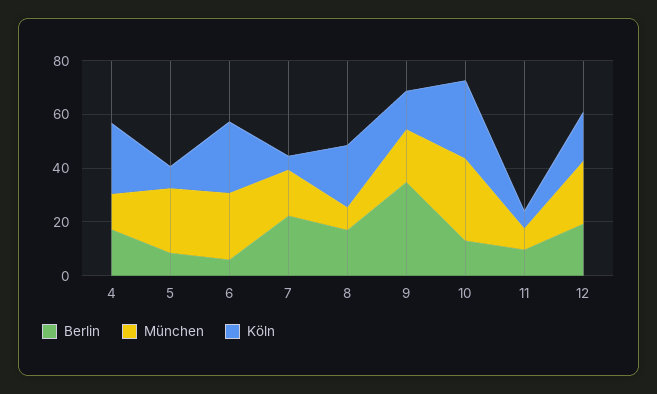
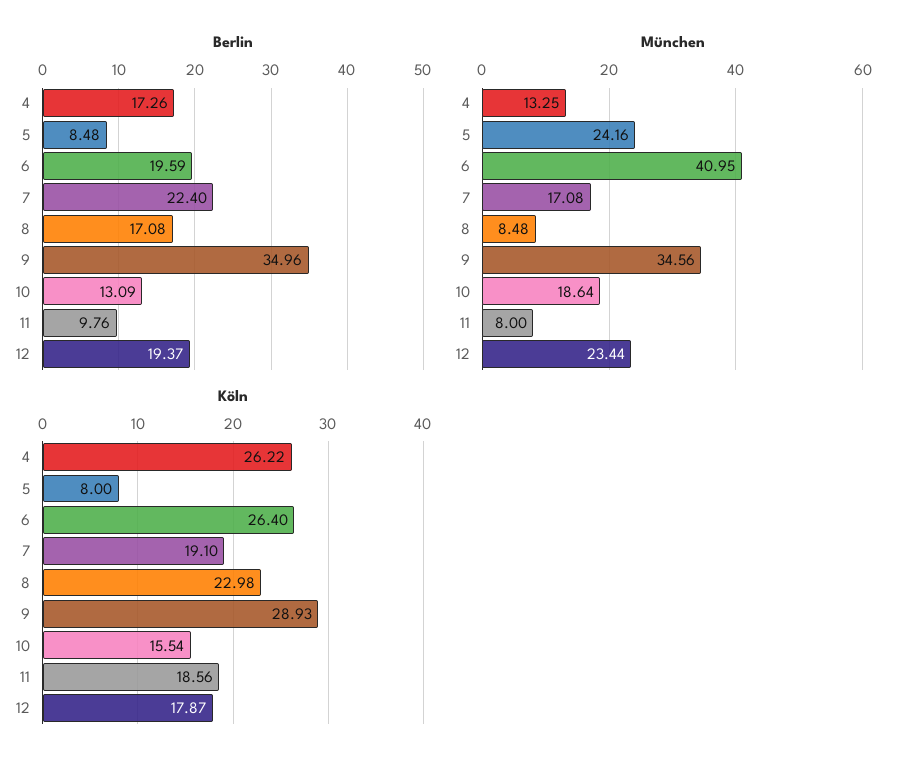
  {
    "Berlin": {
      "4": 17.26,
      "5": 8.48,
-     "6": 5,
+     "6": 19.59,
      "7": 22.4,
      "8": 17.08,
      "9": 34.96,
      "10": 13.09,
      "11": 9.76,
      "12": 19.37
    },
    "München": {
      "4": 13.25,
      "5": 24.16,
-     "6": 25,
+     "6": 40.95,
      "7": 17.08,
      "8": 8.48,
-     "9": 20,
+     "9": 34.56,
-     "10": 30,
+     "10": 18.64,
      "11": 8,
      "12": 23.44
    },
    "Köln": {
      "4": 26.22,
      "5": 8,
      "6": 26.4,
-     "7": 5,
+     "7": 19.1,
      "8": 22.98,
-     "9": 15,
+     "9": 28.93,
-     "10": 30,
+     "10": 15.54,
-     "11": 5,
+     "11": 18.56,
      "12": 17.87
    }
  }

